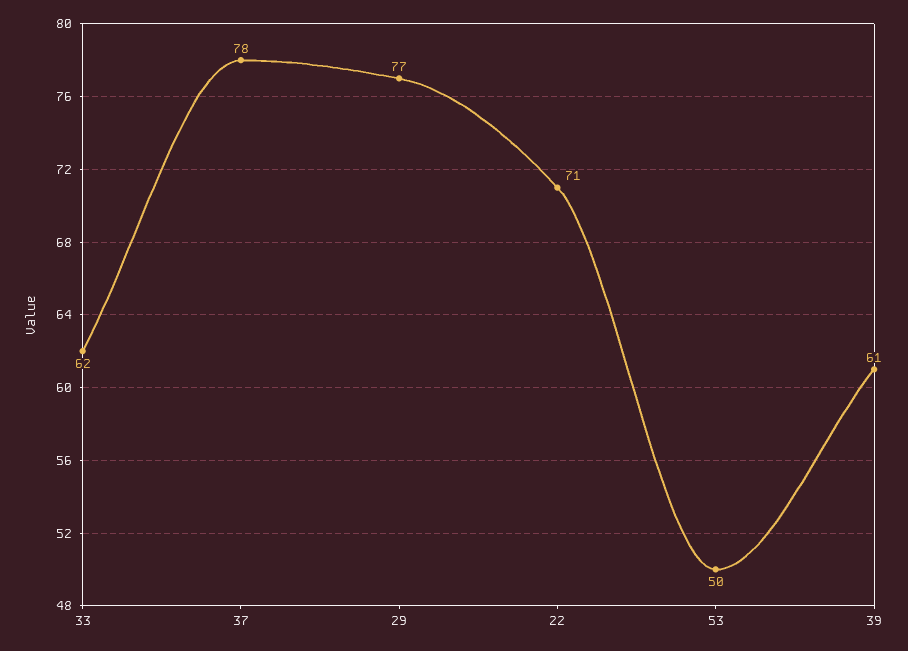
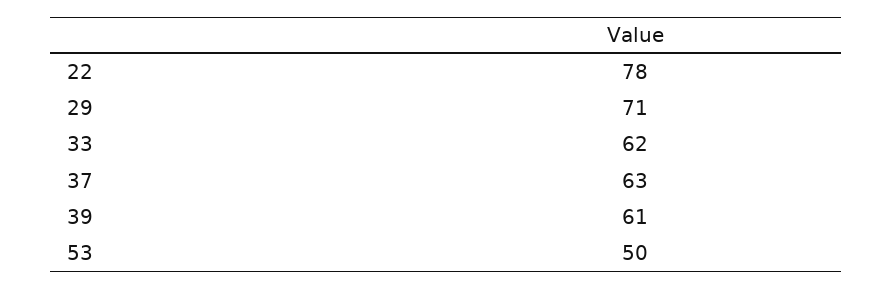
  {
    "33": 62,
-   "37": 78,
+   "37": 63,
-   "29": 77,
+   "29": 71,
-   "22": 71,
+   "22": 78,
    "53": 50,
    "39": 61
  }

